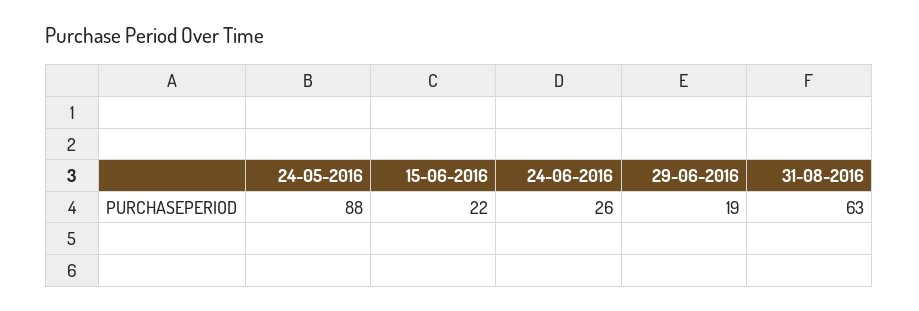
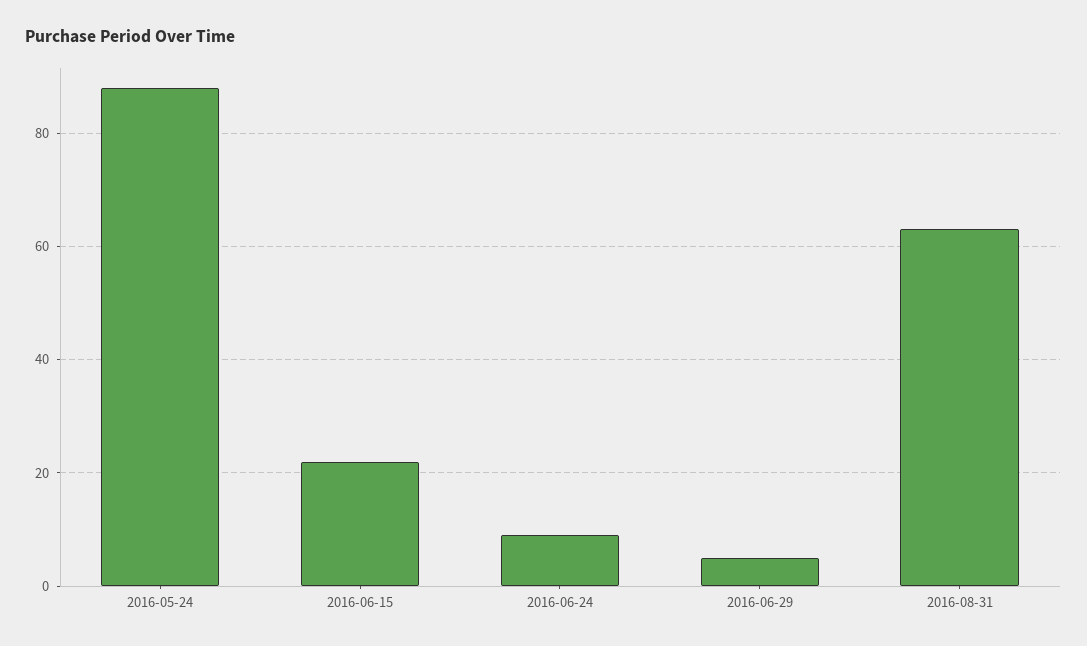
  {
    "24-05-2016": 88,
    "15-06-2016": 22,
-   "24-06-2016": 26,
+   "24-06-2016": 10,
-   "29-06-2016": 19,
+   "29-06-2016": 5,
    "31-08-2016": 63
  }

